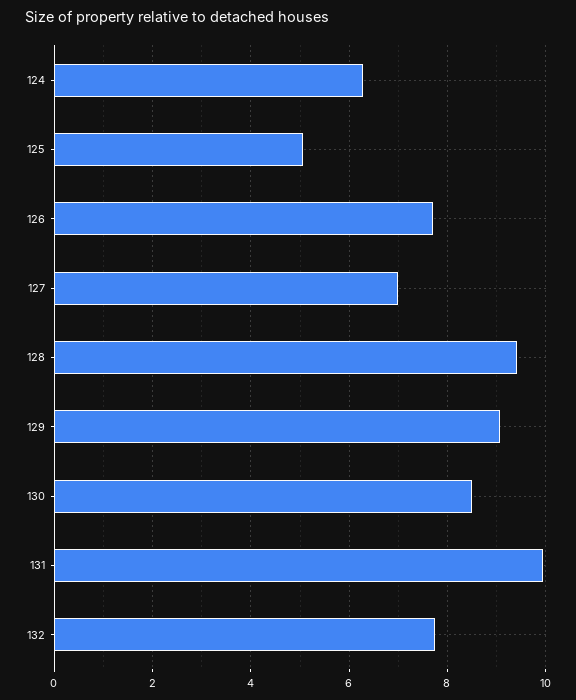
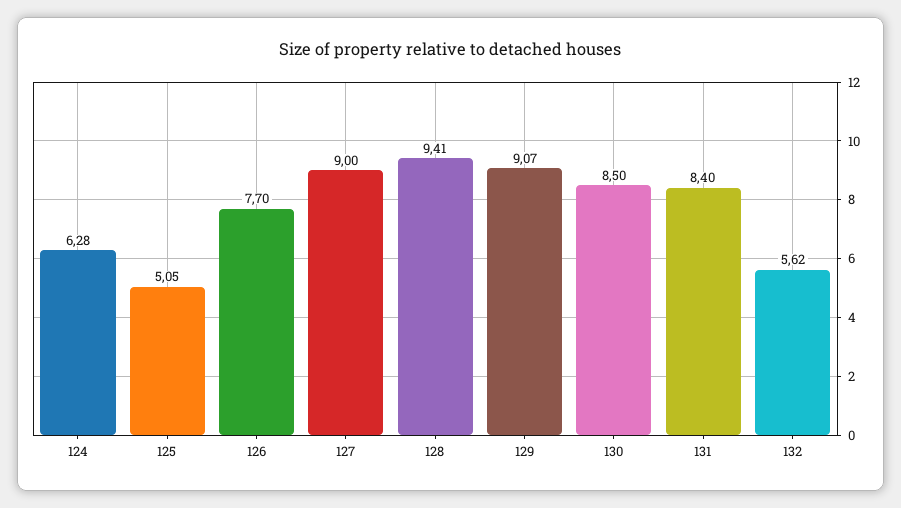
  {
    "124": 6.28,
    "125": 5.05,
    "126": 7.7,
-   "127": 7,
+   "127": 9,
    "128": 9.41,
    "129": 9.07,
    "130": 8.5,
-   "131": 10,
+   "131": 8.4,
-   "132": 7.8
+   "132": 5.62
  }

